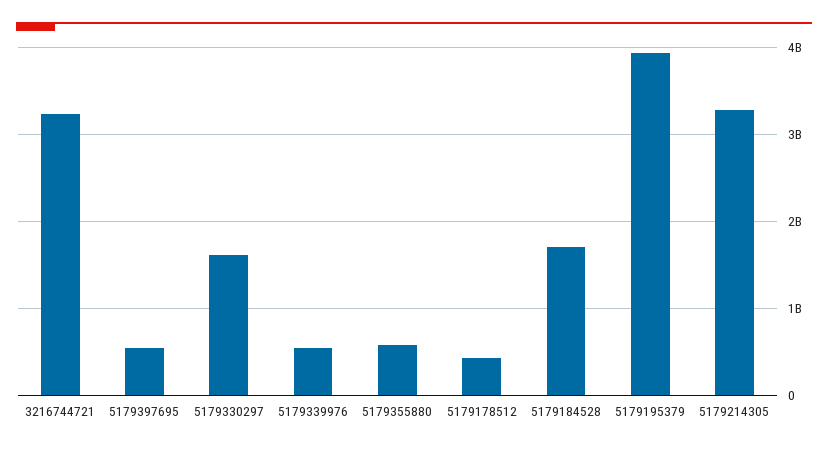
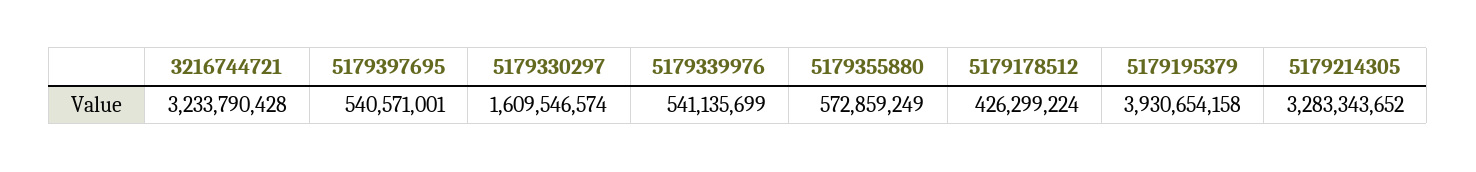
  {
    "3216744721": 3233790428,
    "5179397695": 540571001,
    "5179330297": 1609546574,
    "5179339976": 541135699,
    "5179355880": 572859249,
    "5179178512": 426299224,
-   "5179184528": 1700000000,
    "5179195379": 3930654158,
    "5179214305": 3283343652
  }

